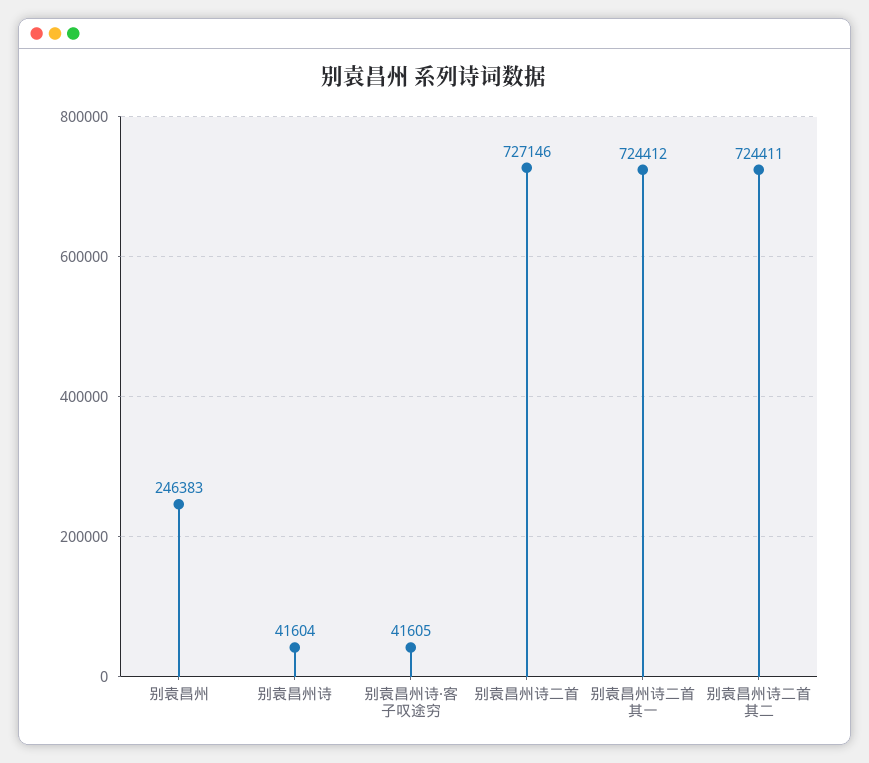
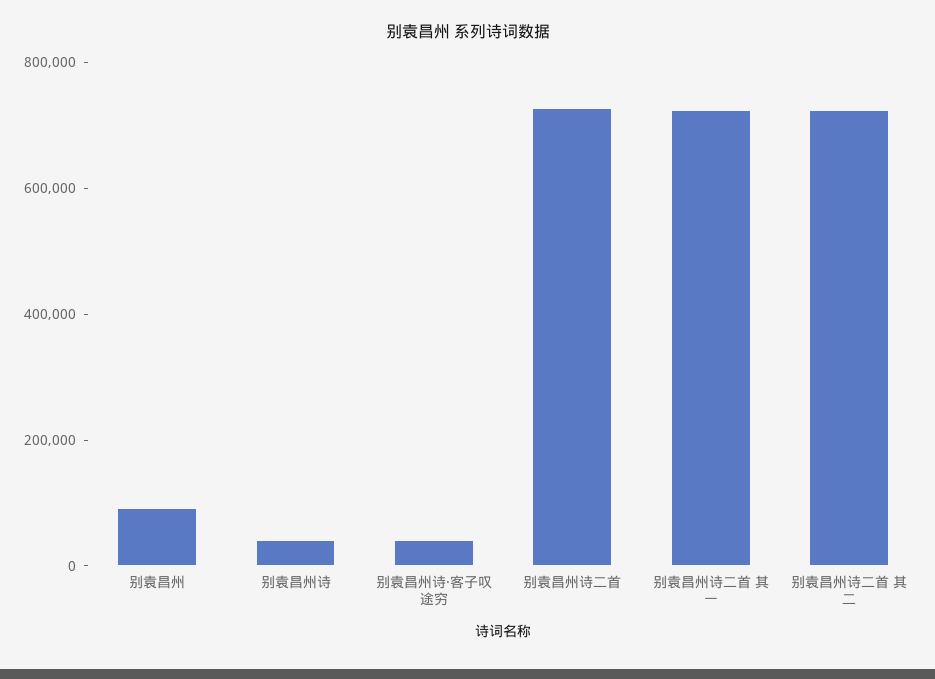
  {
-   "别袁昌州": 246383,
+   "别袁昌州": 100000,
    "别袁昌州诗": 41604,
    "别袁昌州诗·客子叹途穷": 41605,
    "别袁昌州诗二首": 727146,
    "别袁昌州诗二首 其一": 724412,
    "别袁昌州诗二首 其二": 724411
  }

